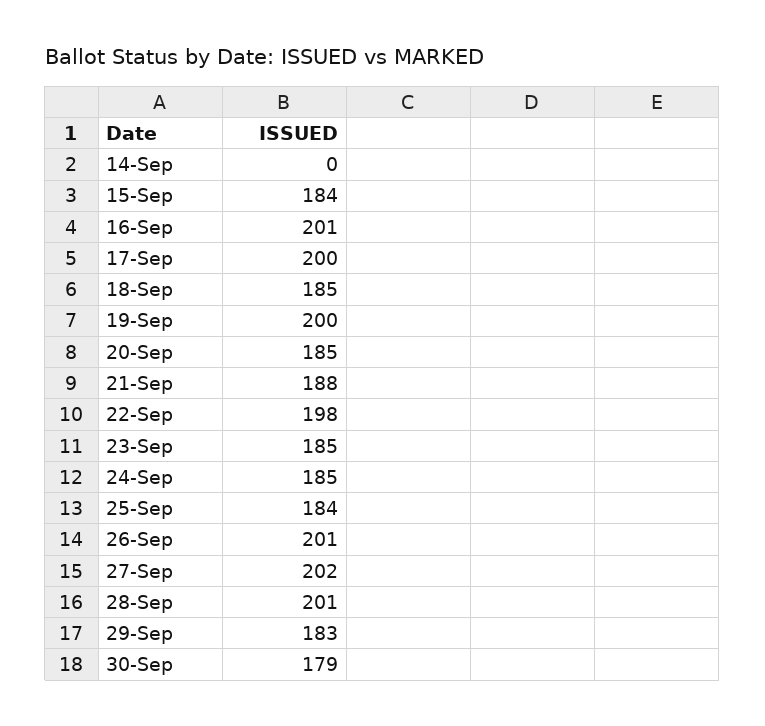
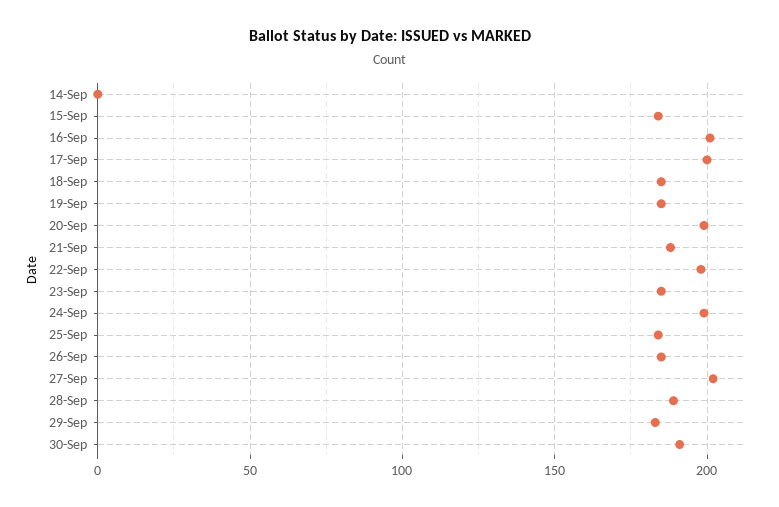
  {
    "14-Sep": 0,
    "15-Sep": 184,
    "16-Sep": 201,
    "17-Sep": 200,
    "18-Sep": 185,
-   "19-Sep": 200,
+   "19-Sep": 185,
-   "20-Sep": 185,
+   "20-Sep": 200,
    "21-Sep": 188,
    "22-Sep": 198,
    "23-Sep": 185,
-   "24-Sep": 185,
+   "24-Sep": 200,
    "25-Sep": 184,
-   "26-Sep": 201,
+   "26-Sep": 185,
    "27-Sep": 202,
-   "28-Sep": 201,
+   "28-Sep": 190,
    "29-Sep": 183,
-   "30-Sep": 179
+   "30-Sep": 190
  }

